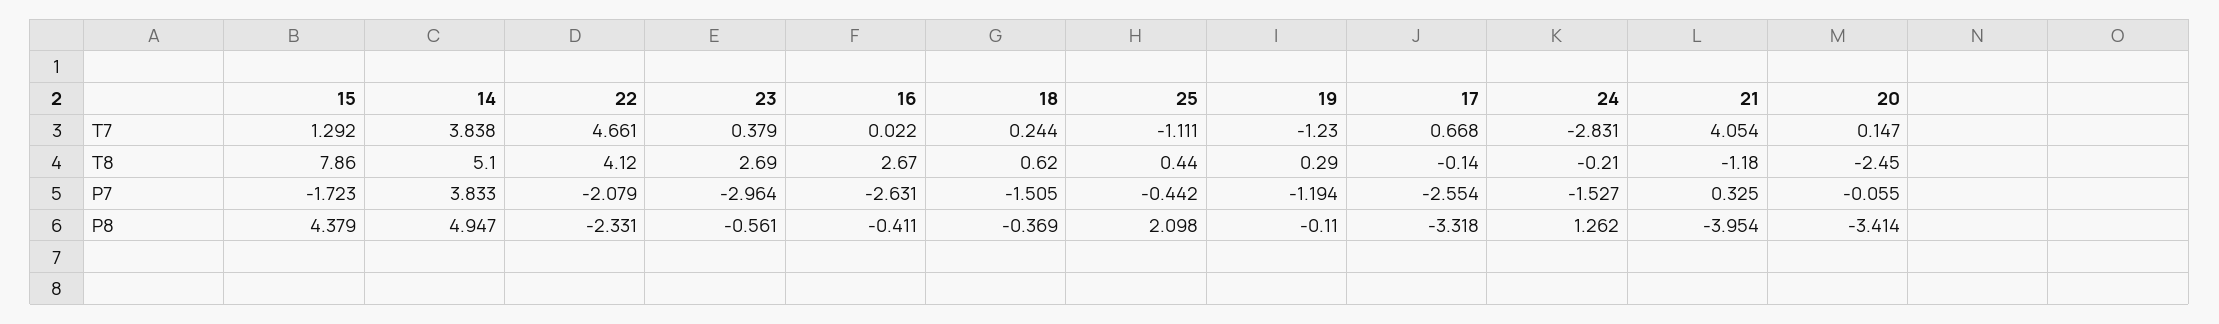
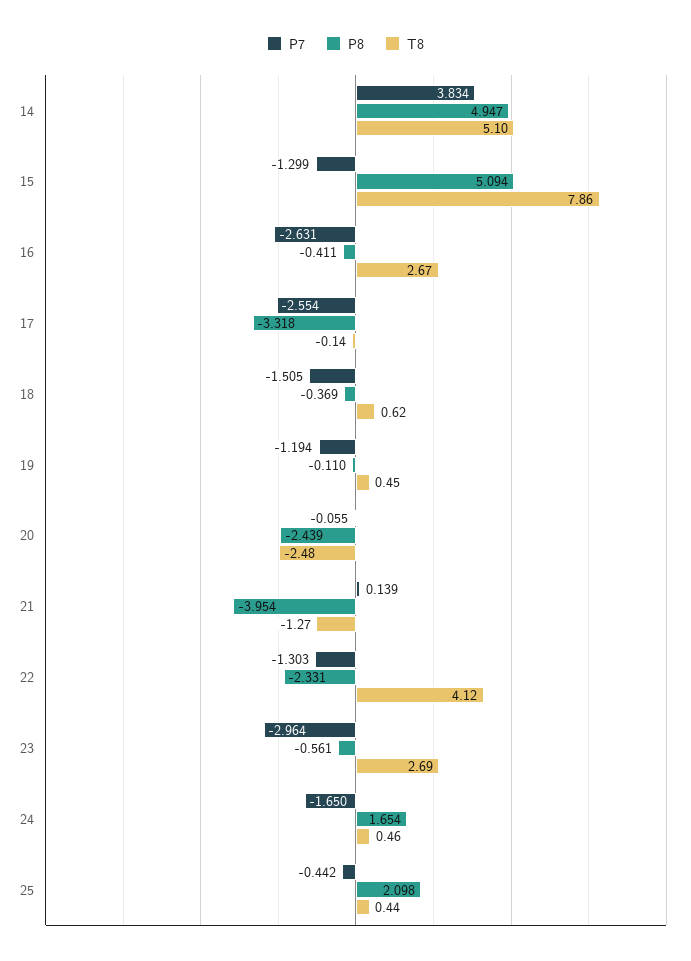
  {
-   "T7": {
-     "15": 1.292,
-     "14": 3.838,
-     "22": 4.661,
-     "23": 0.379,
-     "16": 0.022,
-     "18": 0.244,
-     "25": -1.111,
-     "19": -1.23,
-     "17": 0.668,
-     "24": -2.831,
-     "21": 4.054,
-     "20": 0.147
-   },
    "T8": {
      "15": 7.86,
      "14": 5.1,
      "22": 4.12,
      "23": 2.69,
      "16": 2.67,
      "18": 0.62,
      "25": 0.44,
-     "19": 0.29,
+     "19": 0.45,
      "17": -0.14,
-     "24": -0.21,
+     "24": 0.46,
-     "21": -1.18,
+     "21": -1.27,
-     "20": -2.45
+     "20": -2.48
    },
    "P7": {
-     "15": -1.723,
+     "15": -1.299,
-     "14": 3.833,
+     "14": 3.834,
-     "22": -2.079,
+     "22": -1.303,
      "23": -2.964,
      "16": -2.631,
      "18": -1.505,
      "25": -0.442,
      "19": -1.194,
      "17": -2.554,
-     "24": -1.527,
+     "24": -1.65,
-     "21": 0.325,
+     "21": 0.139,
      "20": -0.055
    },
    "P8": {
-     "15": 4.379,
+     "15": 5.094,
      "14": 4.947,
      "22": -2.331,
      "23": -0.561,
      "16": -0.411,
      "18": -0.369,
      "25": 2.098,
      "19": -0.11,
      "17": -3.318,
-     "24": 1.262,
+     "24": 1.654,
      "21": -3.954,
-     "20": -3.414
+     "20": -2.439
    }
  }

